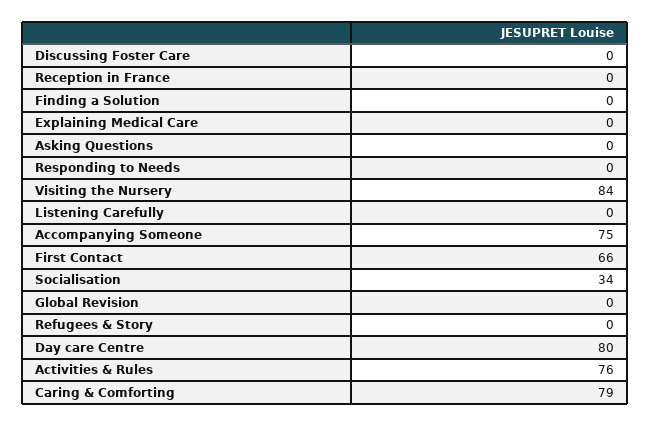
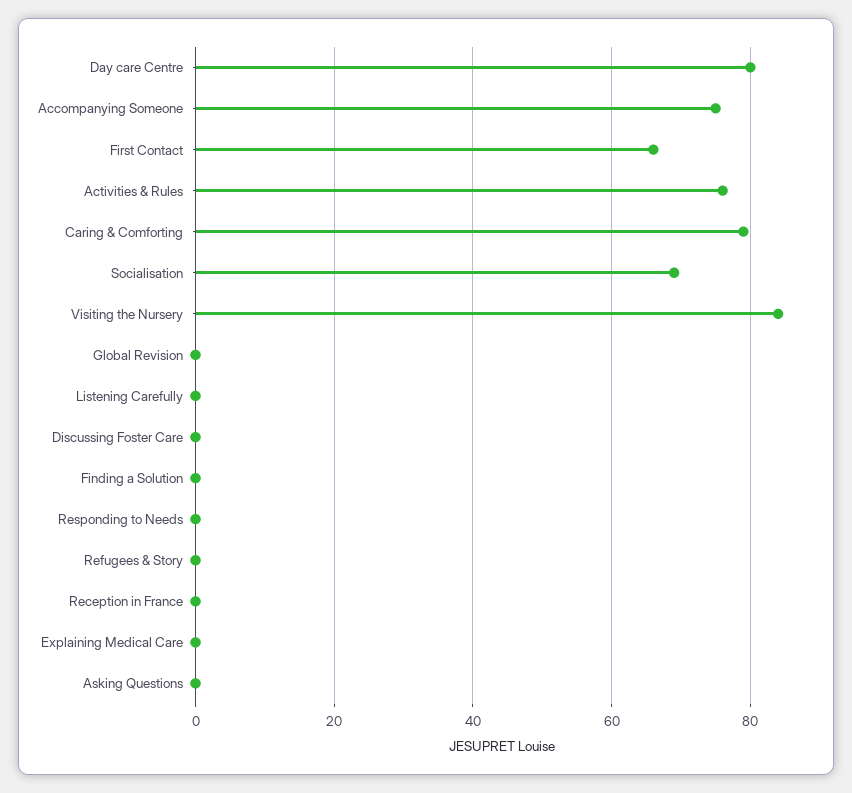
  {
    "Discussing Foster Care": 0,
    "Reception in France": 0,
    "Finding a Solution": 0,
    "Explaining Medical Care": 0,
    "Asking Questions": 0,
    "Responding to Needs": 0,
    "Visiting the Nursery": 84,
    "Listening Carefully": 0,
    "Accompanying Someone": 75,
    "First Contact": 66,
-   "Socialisation": 34,
+   "Socialisation": 70,
    "Global Revision": 0,
    "Refugees & Story": 0,
    "Day care Centre": 80,
    "Activities & Rules": 76,
    "Caring & Comforting": 79
  }

